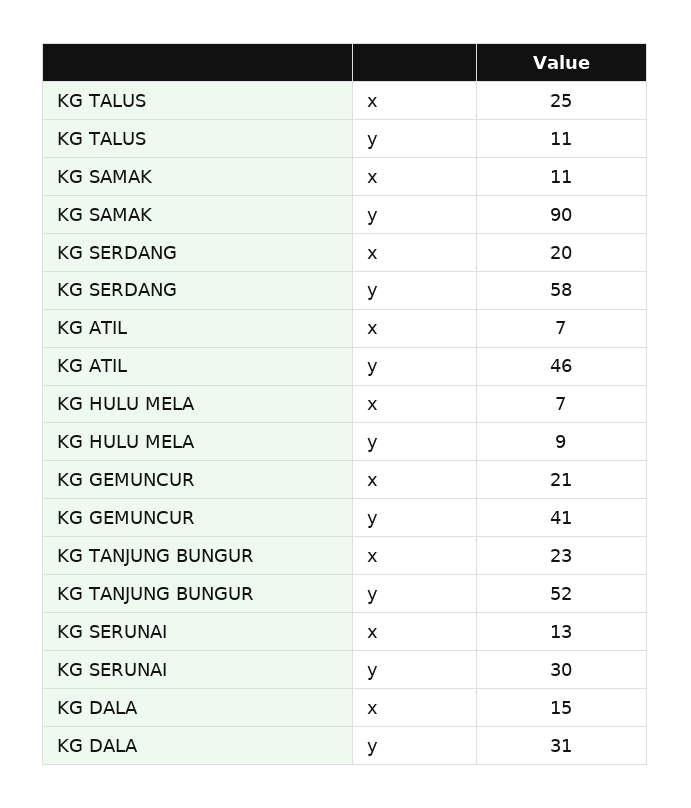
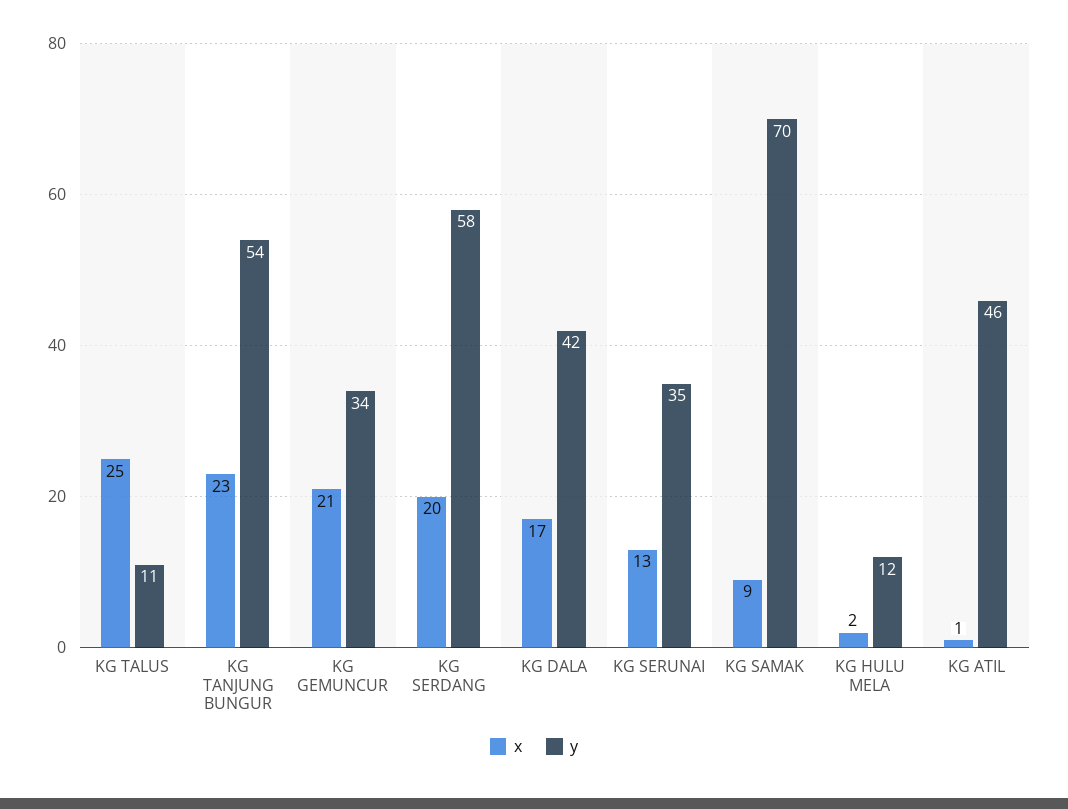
  {
    "x": {
      "KG TALUS": 25,
-     "KG SAMAK": 11,
+     "KG SAMAK": 9,
      "KG SERDANG": 20,
-     "KG ATIL": 7,
+     "KG ATIL": 1,
-     "KG HULU MELA": 7,
+     "KG HULU MELA": 2,
      "KG GEMUNCUR": 21,
      "KG TANJUNG BUNGUR": 23,
      "KG SERUNAI": 13,
-     "KG DALA": 15
+     "KG DALA": 17
    },
    "y": {
      "KG TALUS": 11,
-     "KG SAMAK": 90,
+     "KG SAMAK": 70,
      "KG SERDANG": 58,
      "KG ATIL": 46,
-     "KG HULU MELA": 9,
+     "KG HULU MELA": 12,
-     "KG GEMUNCUR": 41,
+     "KG GEMUNCUR": 34,
-     "KG TANJUNG BUNGUR": 52,
+     "KG TANJUNG BUNGUR": 54,
-     "KG SERUNAI": 30,
+     "KG SERUNAI": 35,
-     "KG DALA": 31
+     "KG DALA": 42
    }
  }

